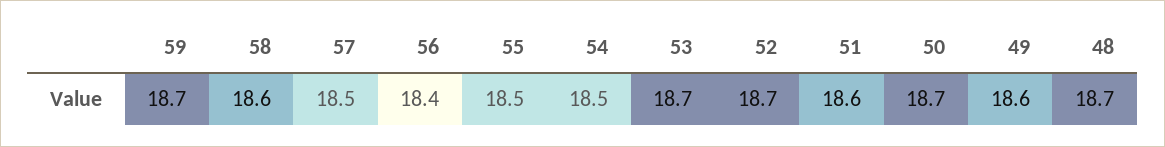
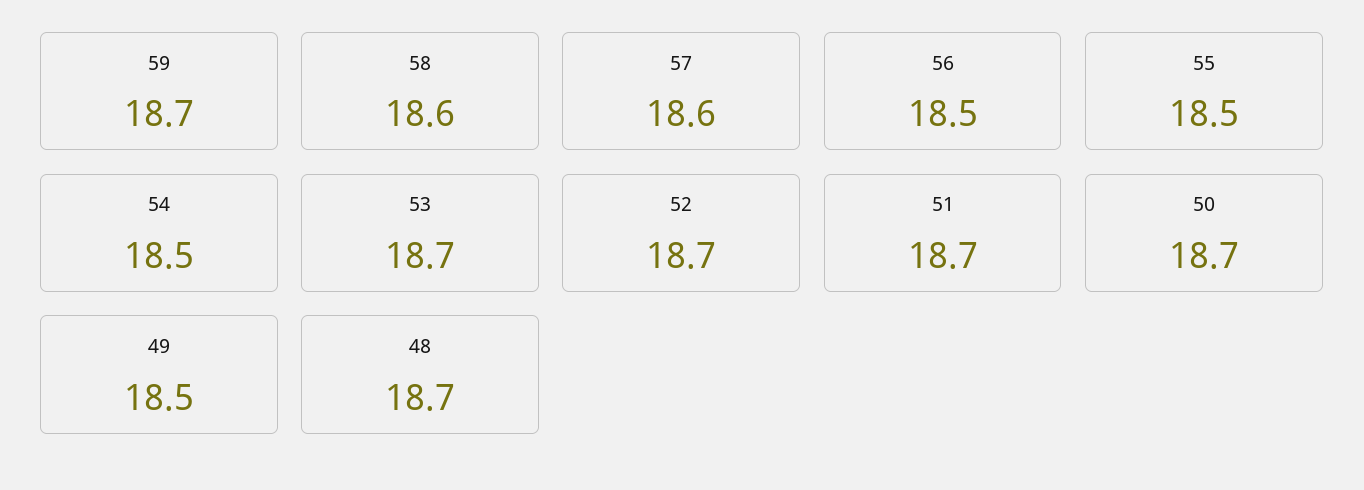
  {
    "59": 18.7,
    "58": 18.6,
-   "57": 18.5,
+   "57": 18.6,
-   "56": 18.4,
+   "56": 18.5,
    "55": 18.5,
    "54": 18.5,
    "53": 18.7,
    "52": 18.7,
-   "51": 18.6,
+   "51": 18.7,
    "50": 18.7,
-   "49": 18.6,
+   "49": 18.5,
    "48": 18.7
  }

